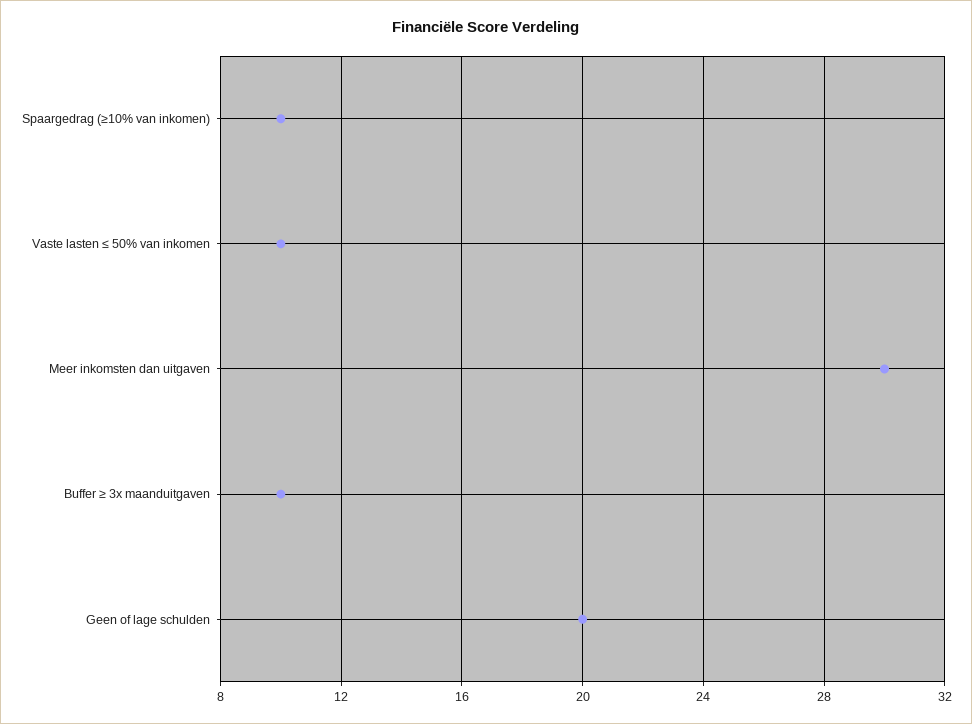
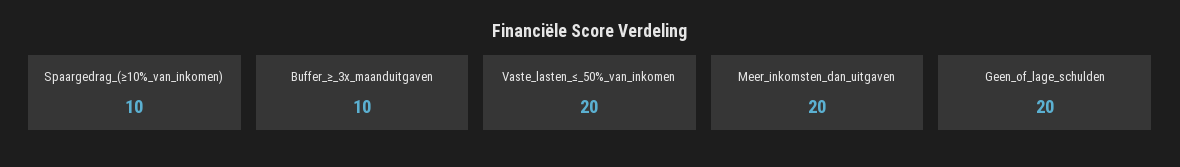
  {
    "Spaargedrag (≥10% van inkomen)": 10,
-   "Vaste lasten ≤ 50% van inkomen": 10,
+   "Vaste lasten ≤ 50% van inkomen": 20,
-   "Meer inkomsten dan uitgaven": 30,
+   "Meer inkomsten dan uitgaven": 20,
    "Buffer ≥ 3x maanduitgaven": 10,
    "Geen of lage schulden": 20
  }

